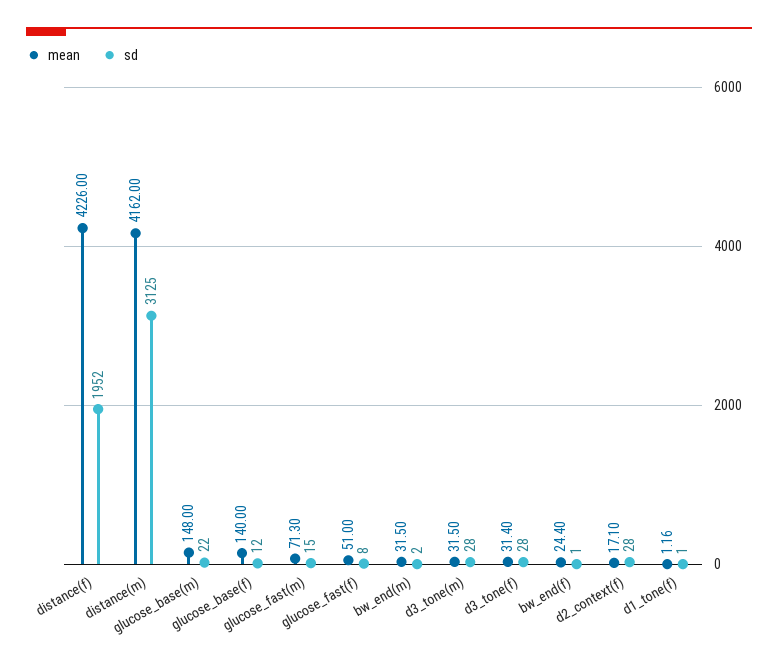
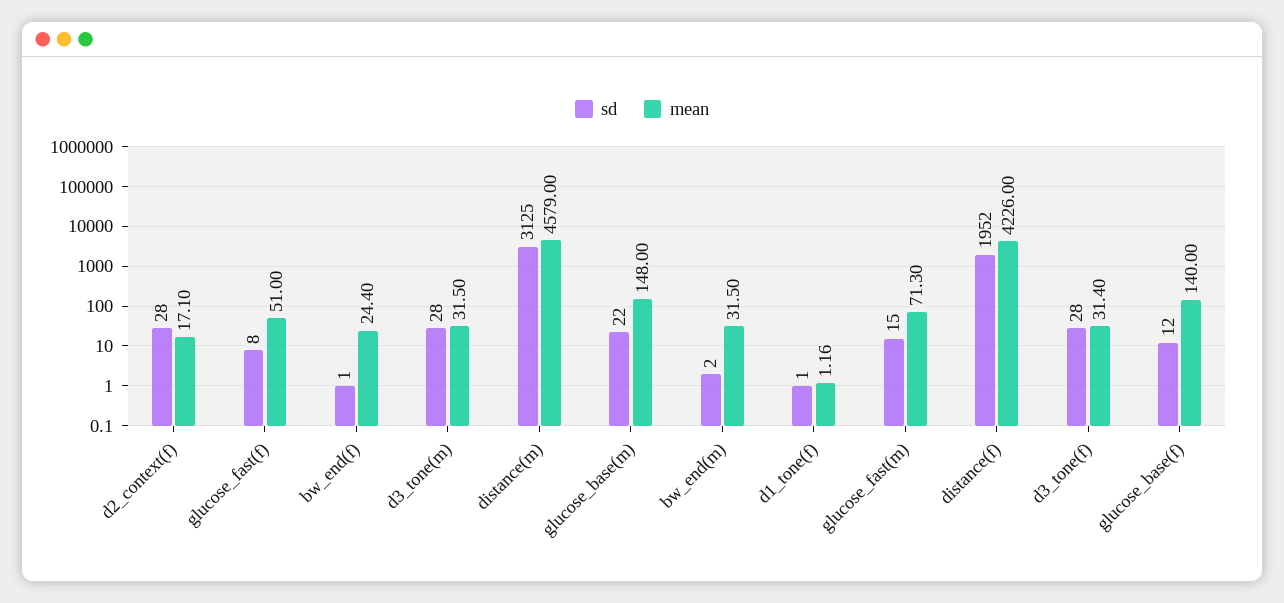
  {
    "mean": {
      "distance(f)": 4226,
-     "distance(m)": 4162,
+     "distance(m)": 4579,
      "glucose_base(m)": 148,
      "glucose_base(f)": 140,
      "glucose_fast(m)": 71.3,
      "glucose_fast(f)": 51,
      "bw_end(m)": 31.5,
      "d3_tone(m)": 31.5,
      "d3_tone(f)": 31.4,
      "bw_end(f)": 24.4,
      "d2_context(f)": 17.1,
      "d1_tone(f)": 1.16
    },
    "sd": {
      "distance(f)": 1952,
      "distance(m)": 3125,
      "glucose_base(m)": 22,
      "glucose_base(f)": 12,
      "glucose_fast(m)": 15,
      "glucose_fast(f)": 8,
      "bw_end(m)": 2,
      "d3_tone(m)": 28,
      "d3_tone(f)": 28,
      "bw_end(f)": 1,
      "d2_context(f)": 28,
      "d1_tone(f)": 1
    }
  }

